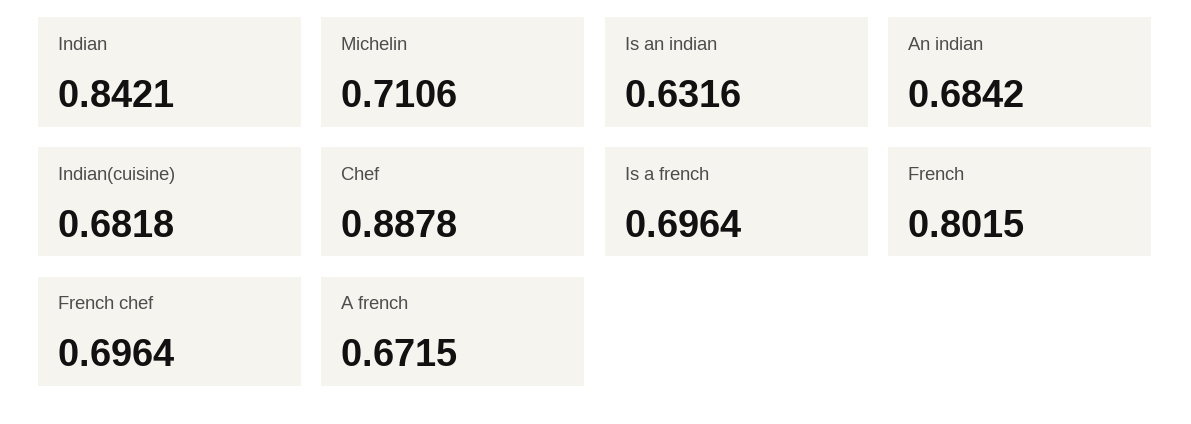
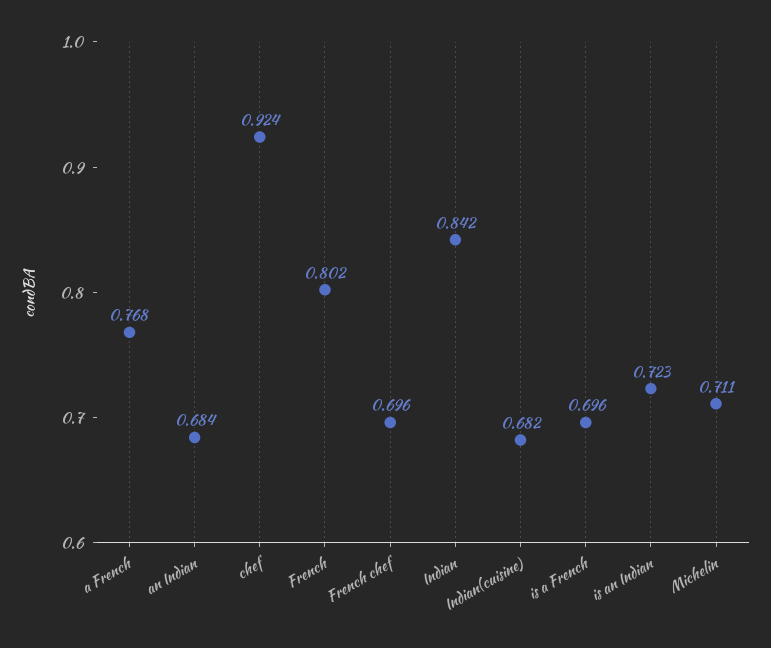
  {
    "Indian": 0.8421,
    "Michelin": 0.7106,
-   "Is an indian": 0.6316,
+   "Is an indian": 0.723,
    "An indian": 0.6842,
    "Indian(cuisine)": 0.6818,
-   "Chef": 0.8878,
+   "Chef": 0.924,
    "Is a french": 0.6964,
    "French": 0.8015,
    "French chef": 0.6964,
-   "A french": 0.6715
+   "A french": 0.768
  }

